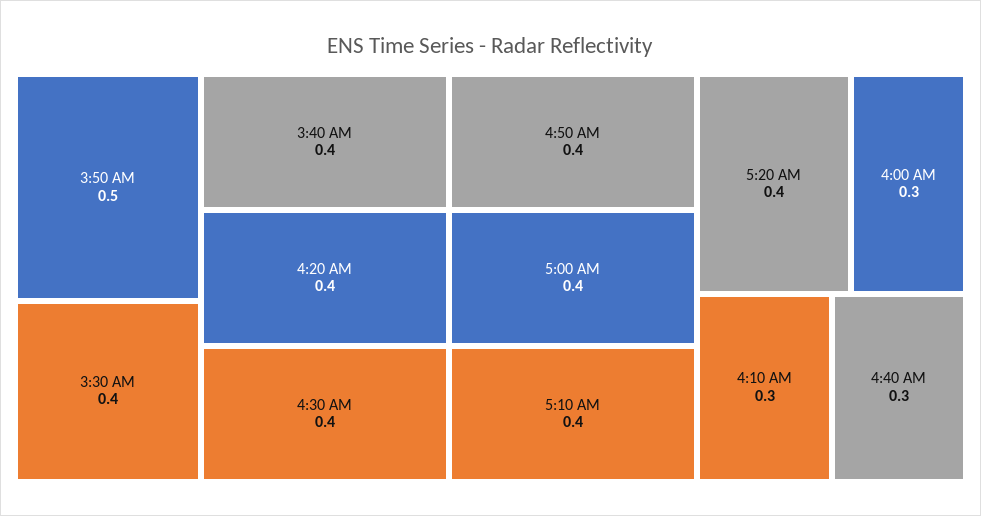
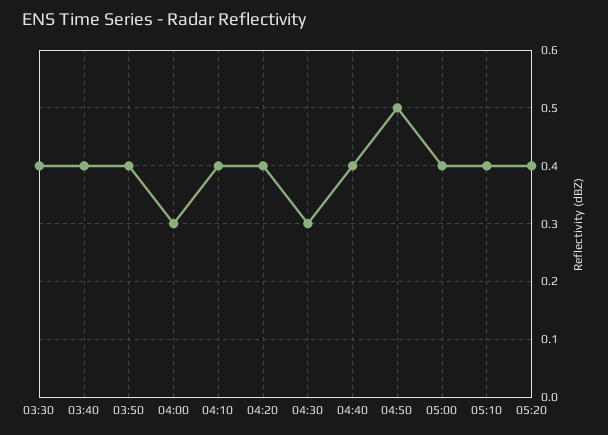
  {
-   "3:50 AM": 0.5,
+   "3:50 AM": 0.4,
    "3:30 AM": 0.4,
    "3:40 AM": 0.4,
    "4:20 AM": 0.4,
-   "4:30 AM": 0.4,
+   "4:30 AM": 0.3,
-   "4:50 AM": 0.4,
+   "4:50 AM": 0.5,
    "5:00 AM": 0.4,
    "5:10 AM": 0.4,
    "5:20 AM": 0.4,
    "4:00 AM": 0.3,
-   "4:10 AM": 0.3,
+   "4:10 AM": 0.4,
-   "4:40 AM": 0.3
+   "4:40 AM": 0.4
  }

